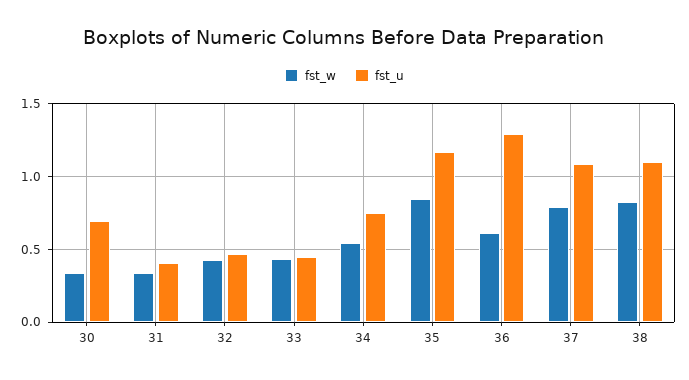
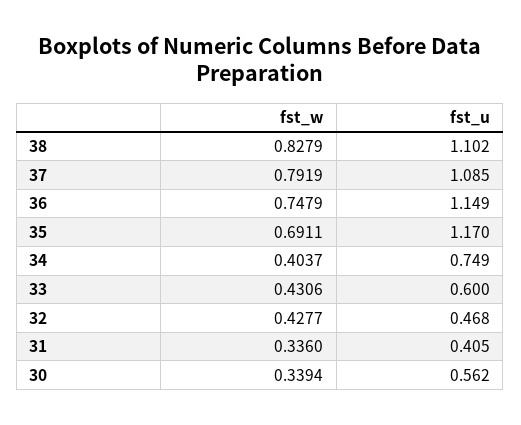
  {
    "fst_w": {
      "30": 0.3394,
      "31": 0.336,
      "32": 0.4277,
      "33": 0.4306,
-     "34": 0.55,
+     "34": 0.4037,
-     "35": 0.85,
+     "35": 0.6911,
-     "36": 0.6,
+     "36": 0.7479,
      "37": 0.7919,
      "38": 0.8279
    },
    "fst_u": {
-     "30": 0.7,
+     "30": 0.562,
      "31": 0.405,
      "32": 0.468,
-     "33": 0.45,
+     "33": 0.6,
      "34": 0.749,
      "35": 1.17,
-     "36": 1.3,
+     "36": 1.149,
      "37": 1.085,
      "38": 1.102
    }
  }

